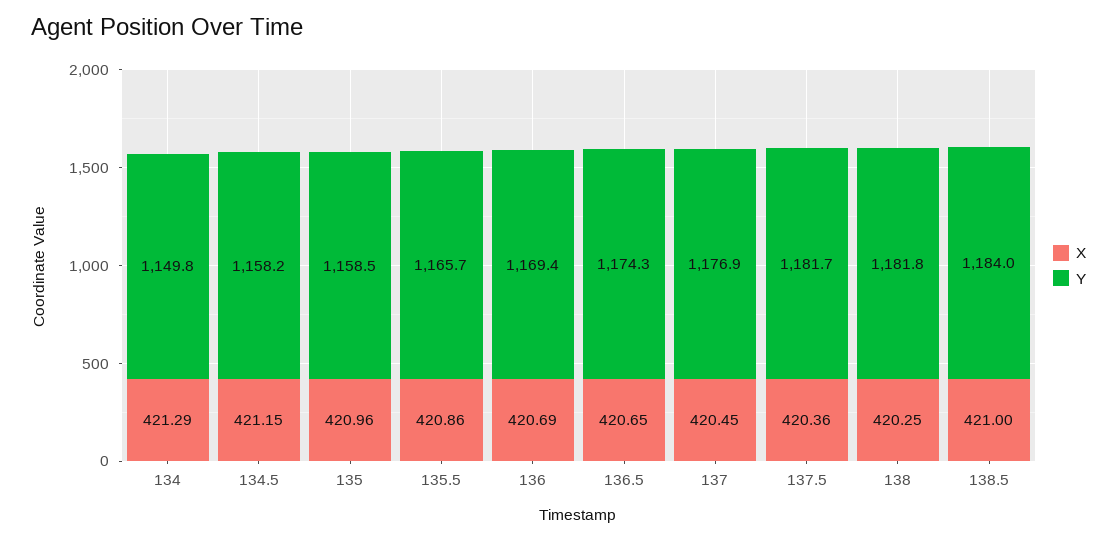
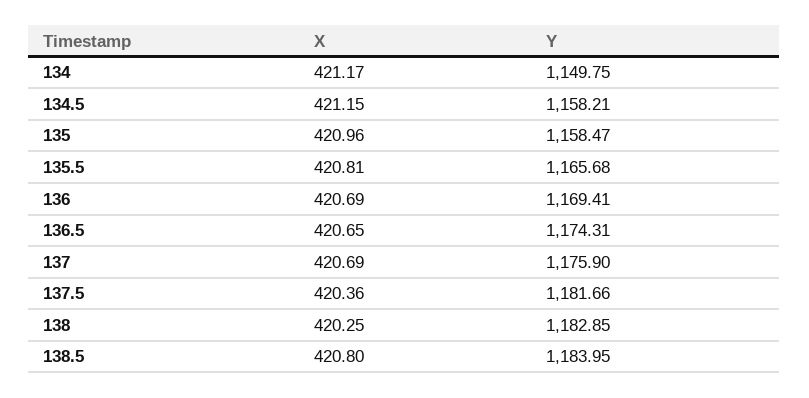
  {
    "X": {
-     "134": 421.29,
+     "134": 421.17,
      "134.5": 421.15,
      "135": 420.96,
-     "135.5": 420.86,
+     "135.5": 420.81,
      "136": 420.69,
      "136.5": 420.65,
-     "137": 420.45,
+     "137": 420.69,
      "137.5": 420.36,
      "138": 420.25,
-     "138.5": 421
+     "138.5": 420.8
    },
    "Y": {
      "134": 1149.75,
      "134.5": 1158.21,
      "135": 1158.47,
      "135.5": 1165.68,
      "136": 1169.41,
      "136.5": 1174.31,
-     "137": 1176.9,
+     "137": 1175.9,
      "137.5": 1181.66,
-     "138": 1181.8,
+     "138": 1182.85,
      "138.5": 1183.95
    }
  }

